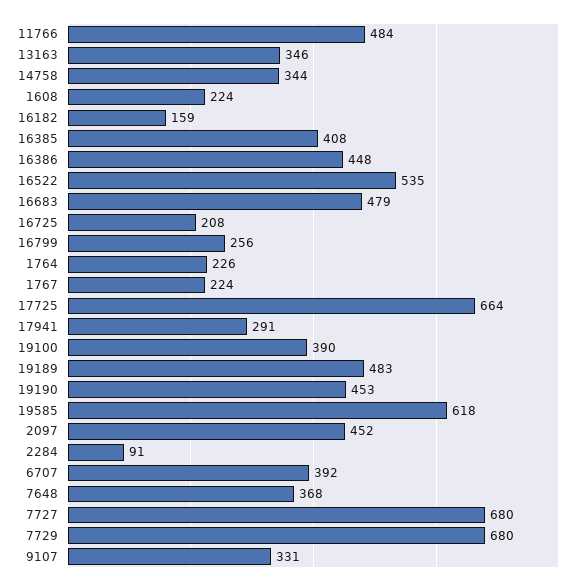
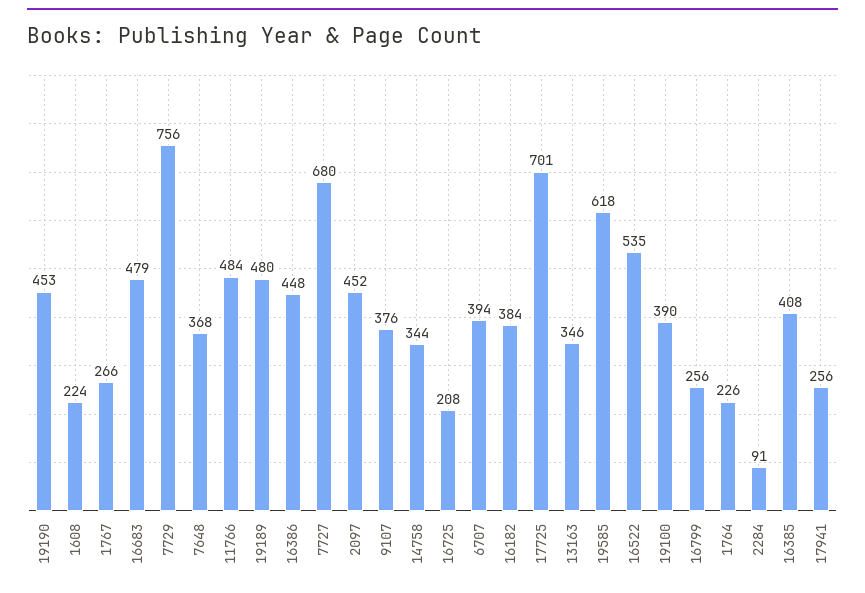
  {
    "11766": 484,
    "13163": 346,
    "14758": 344,
    "1608": 224,
-   "16182": 159,
+   "16182": 384,
    "16385": 408,
    "16386": 448,
    "16522": 535,
    "16683": 479,
    "16725": 208,
    "16799": 256,
    "1764": 226,
-   "1767": 224,
+   "1767": 266,
-   "17725": 664,
+   "17725": 701,
-   "17941": 291,
+   "17941": 256,
    "19100": 390,
-   "19189": 483,
+   "19189": 480,
    "19190": 453,
    "19585": 618,
    "2097": 452,
    "2284": 91,
-   "6707": 392,
+   "6707": 394,
    "7648": 368,
    "7727": 680,
-   "7729": 680,
+   "7729": 756,
-   "9107": 331
+   "9107": 376
  }

